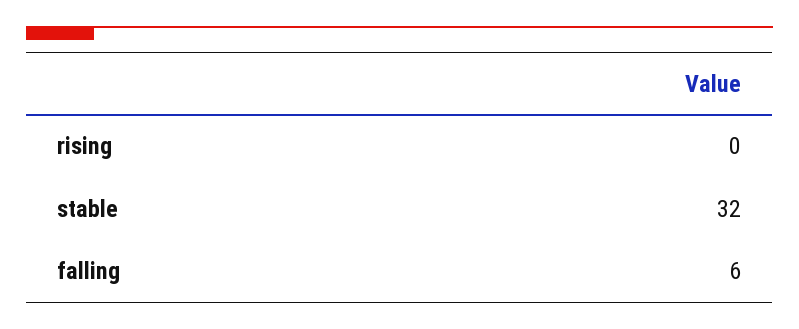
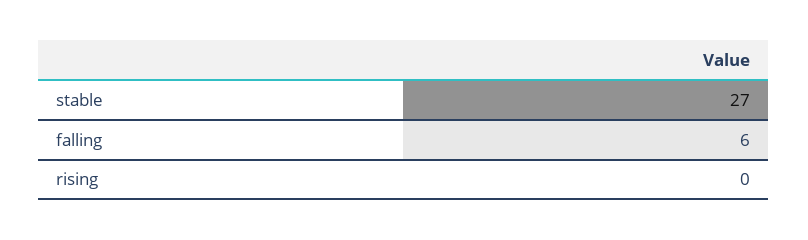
  {
    "rising": 0,
-   "stable": 32,
+   "stable": 27,
    "falling": 6
  }

